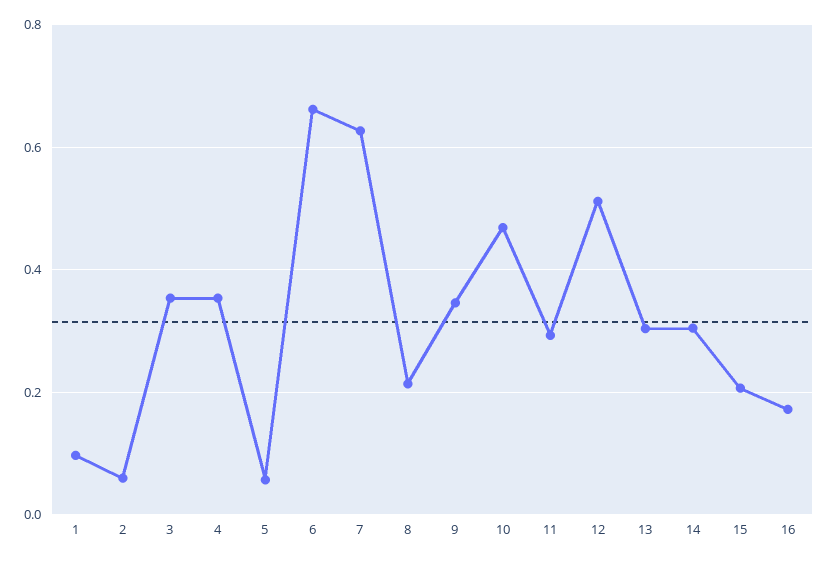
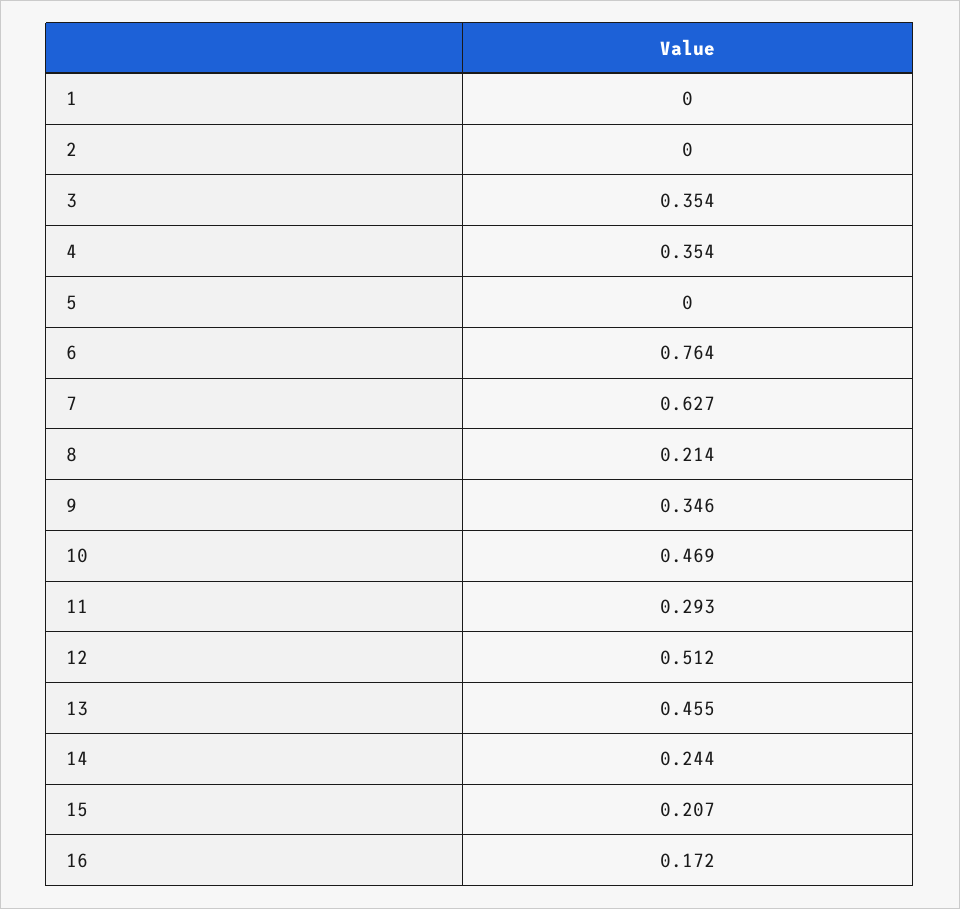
  {
-   "1": 0.1,
+   "1": 0,
-   "2": 0.06,
+   "2": 0,
    "3": 0.354,
    "4": 0.354,
-   "5": 0.06,
+   "5": 0,
-   "6": 0.66,
+   "6": 0.764,
    "7": 0.627,
    "8": 0.214,
    "9": 0.346,
    "10": 0.469,
    "11": 0.293,
    "12": 0.512,
-   "13": 0.3,
+   "13": 0.455,
-   "14": 0.3,
+   "14": 0.244,
    "15": 0.207,
    "16": 0.172
  }

